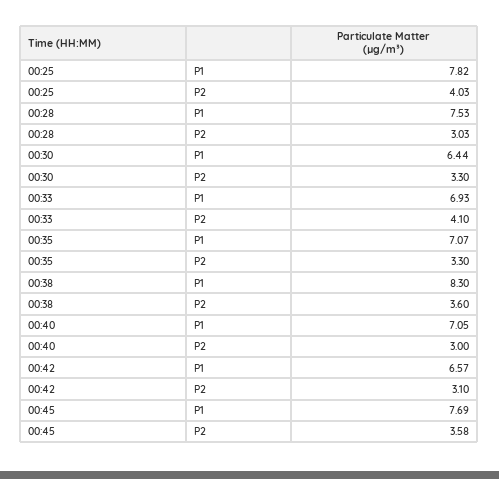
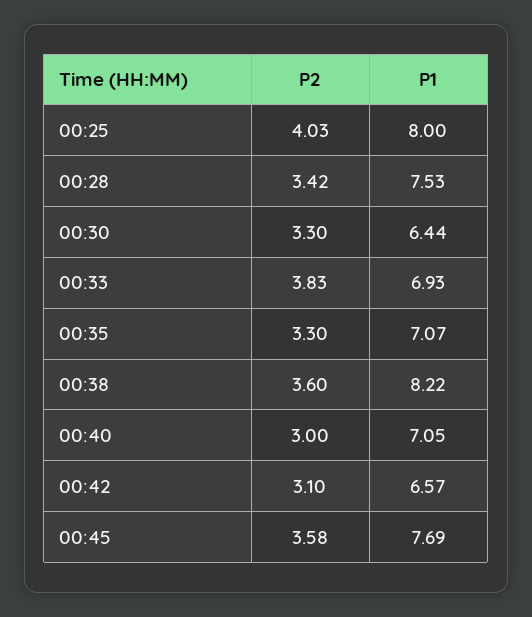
  {
    "00:25": {
-     "P1": 7.82,
+     "P1": 8,
      "P2": 4.03
    },
    "00:28": {
      "P1": 7.53,
-     "P2": 3.03
+     "P2": 3.42
    },
    "00:30": {
      "P1": 6.44,
      "P2": 3.3
    },
    "00:33": {
      "P1": 6.93,
-     "P2": 4.1
+     "P2": 3.83
    },
    "00:35": {
      "P1": 7.07,
      "P2": 3.3
    },
    "00:38": {
-     "P1": 8.3,
+     "P1": 8.22,
      "P2": 3.6
    },
    "00:40": {
      "P1": 7.05,
      "P2": 3
    },
    "00:42": {
      "P1": 6.57,
      "P2": 3.1
    },
    "00:45": {
      "P1": 7.69,
      "P2": 3.58
    }
  }

